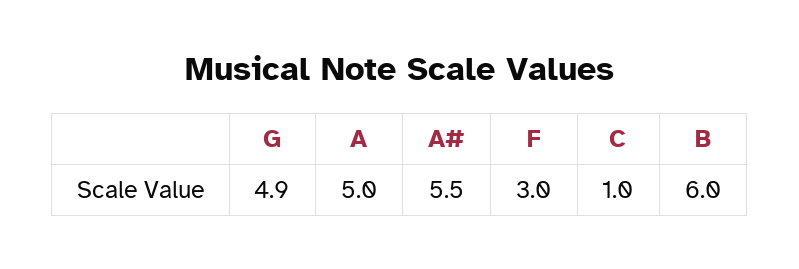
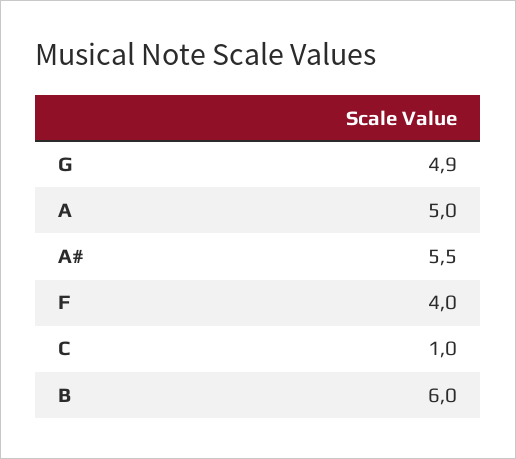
  {
    "G": 4.9,
    "A": 5,
    "A#": 5.5,
-   "F": 3,
+   "F": 4,
    "C": 1,
    "B": 6
  }

